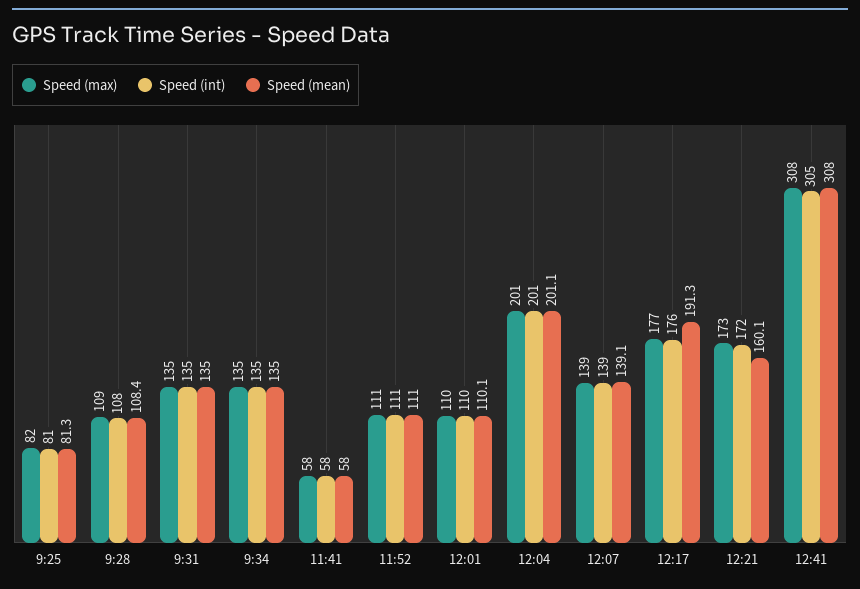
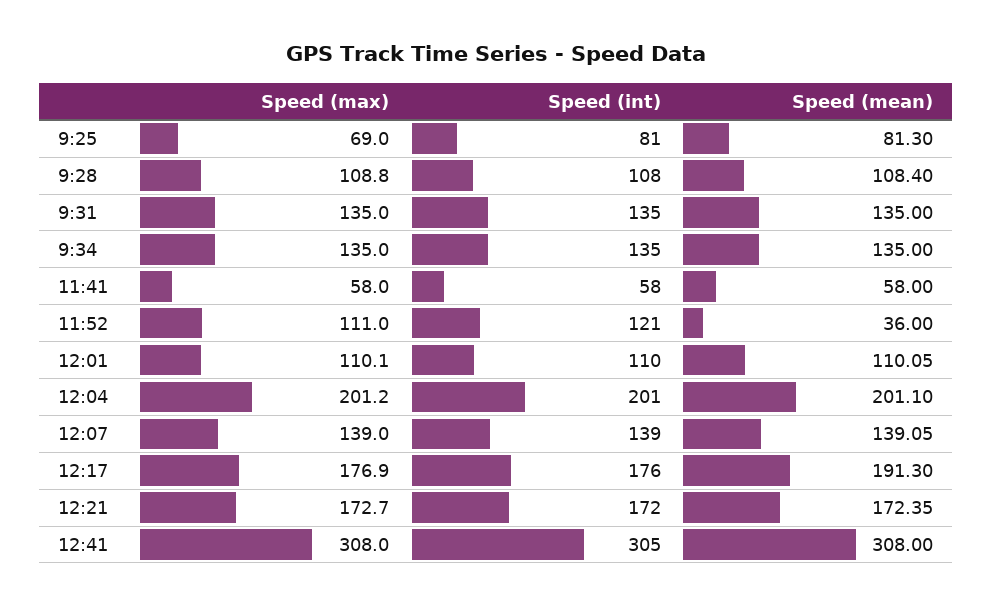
  {
    "Speed (max)": {
-     "9:25": 82,
+     "9:25": 69,
      "9:28": 108.8,
      "9:31": 135,
      "9:34": 135,
      "11:41": 58,
      "11:52": 111,
      "12:01": 110.1,
      "12:04": 201.2,
      "12:07": 139,
      "12:17": 176.9,
      "12:21": 172.7,
      "12:41": 308
    },
    "Speed (int)": {
      "9:25": 81,
      "9:28": 108,
      "9:31": 135,
      "9:34": 135,
      "11:41": 58,
-     "11:52": 111,
+     "11:52": 121,
      "12:01": 110,
      "12:04": 201,
      "12:07": 139,
      "12:17": 176,
      "12:21": 172,
      "12:41": 305
    },
    "Speed (mean)": {
      "9:25": 81.3,
      "9:28": 108.4,
      "9:31": 135,
      "9:34": 135,
      "11:41": 58,
-     "11:52": 111,
+     "11:52": 36,
      "12:01": 110.05,
      "12:04": 201.1,
      "12:07": 139.05,
      "12:17": 191.3,
-     "12:21": 160.1,
+     "12:21": 172.35,
      "12:41": 308
    }
  }

